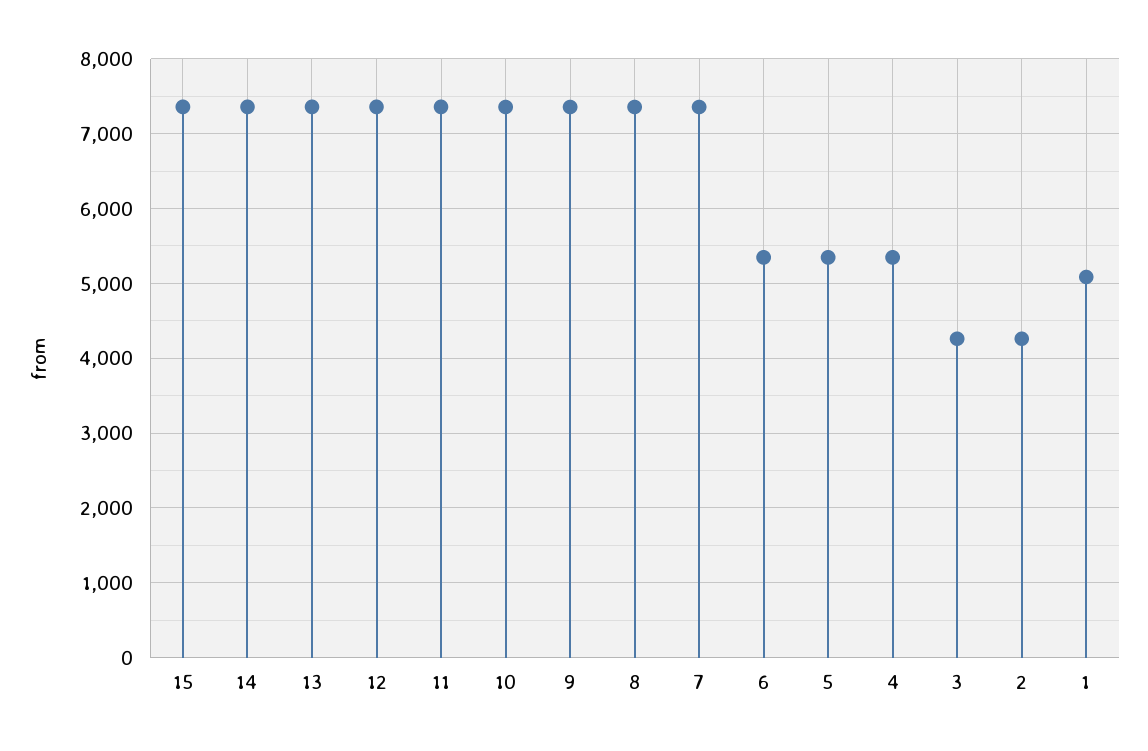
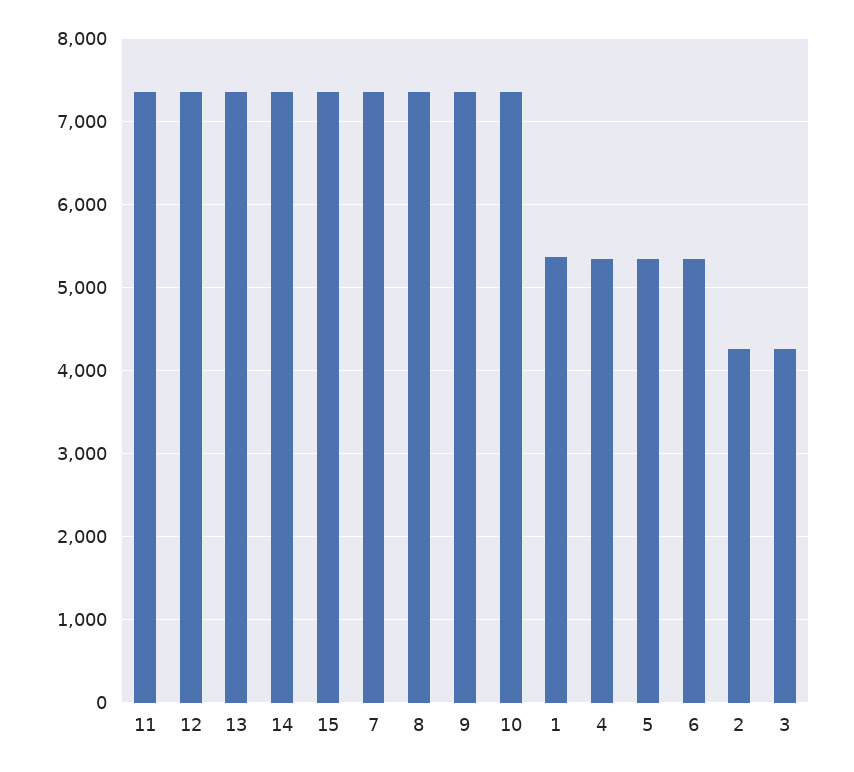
  {
    "15": 7400,
    "14": 7400,
    "13": 7400,
    "12": 7400,
    "11": 7400,
    "10": 7400,
    "9": 7400,
    "8": 7400,
    "7": 7400,
    "6": 5300,
    "5": 5300,
    "4": 5300,
    "3": 4300,
    "2": 4300,
-   "1": 5100
+   "1": 5400
  }

